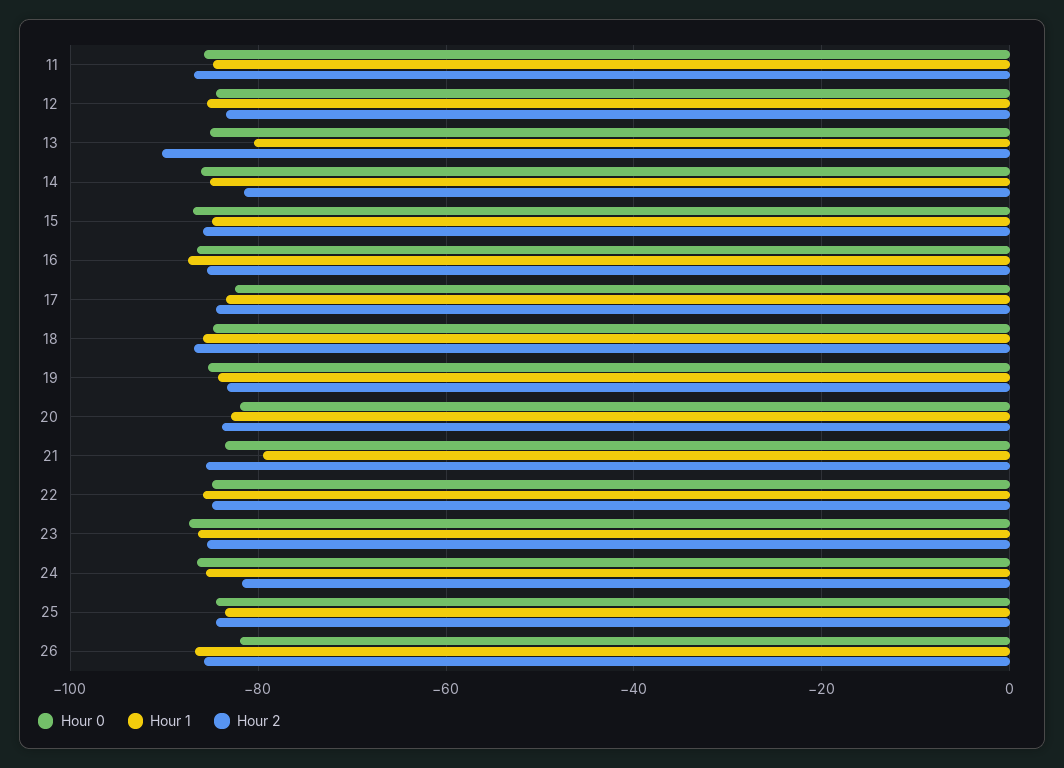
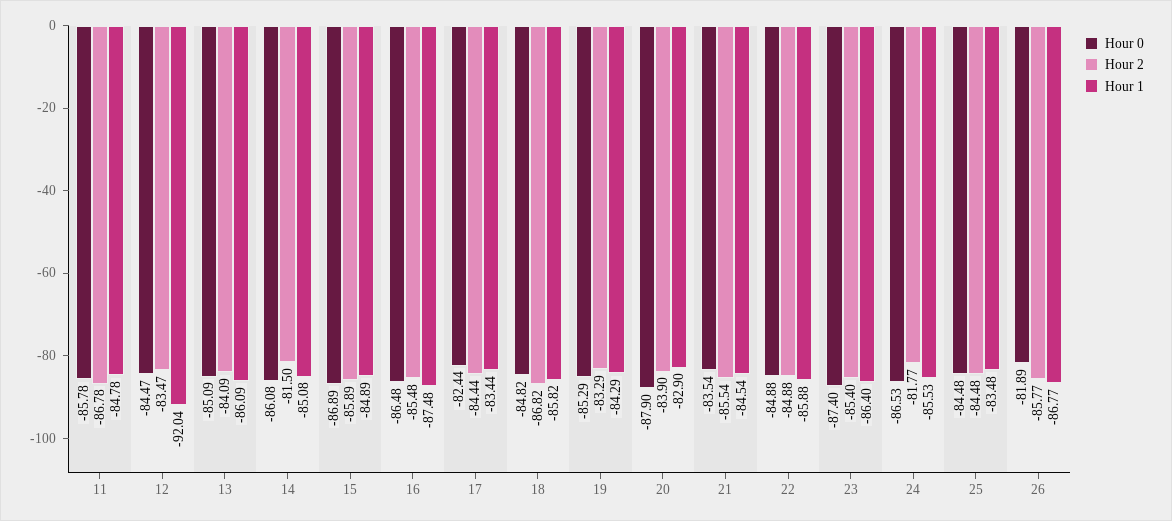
  {
    "Hour 0": {
      "11": -85.78,
      "12": -84.47,
      "13": -85.09,
      "14": -86.08,
      "15": -86.89,
      "16": -86.48,
      "17": -82.44,
      "18": -84.82,
      "19": -85.29,
-     "20": -82,
+     "20": -87.9,
      "21": -83.54,
      "22": -84.88,
      "23": -87.4,
      "24": -86.53,
      "25": -84.48,
      "26": -81.89
    },
    "Hour 1": {
      "11": -84.78,
-     "12": -86,
+     "12": -92.04,
-     "13": -80,
+     "13": -86.09,
      "14": -85.08,
      "15": -84.89,
      "16": -87.48,
      "17": -83.44,
      "18": -85.82,
      "19": -84.29,
      "20": -82.9,
-     "21": -80,
+     "21": -84.54,
      "22": -85.88,
      "23": -86.4,
      "24": -85.53,
      "25": -83.48,
      "26": -86.77
    },
    "Hour 2": {
      "11": -86.78,
      "12": -83.47,
-     "13": -90,
+     "13": -84.09,
      "14": -81.5,
      "15": -85.89,
      "16": -85.48,
      "17": -84.44,
      "18": -86.82,
      "19": -83.29,
      "20": -83.9,
      "21": -85.54,
      "22": -84.88,
      "23": -85.4,
      "24": -81.77,
      "25": -84.48,
      "26": -85.77
    }
  }

